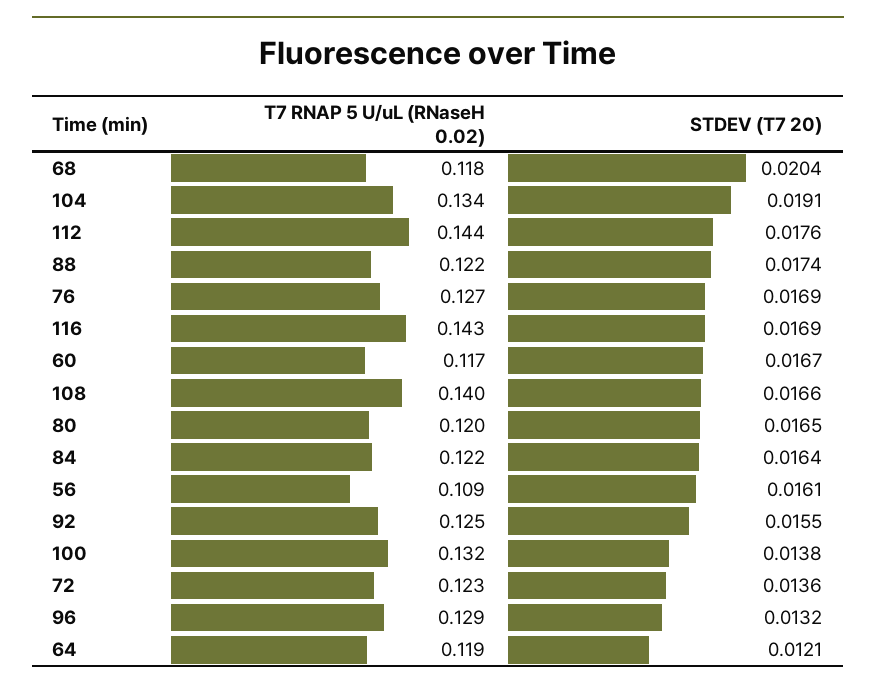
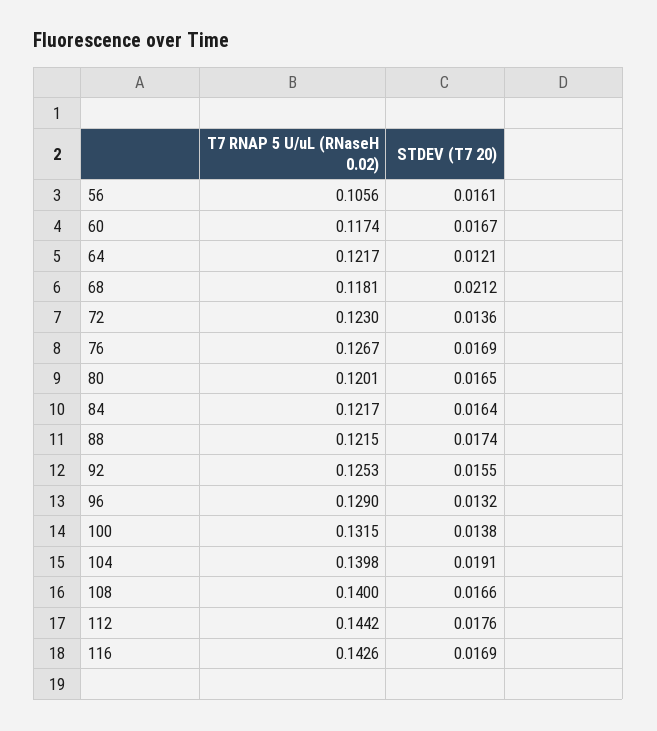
  {
    "T7 RNAP 5 U/uL (RNaseH 0.02)": {
      "68": 0.1181,
-     "104": 0.134,
+     "104": 0.1398,
      "112": 0.1442,
      "88": 0.1215,
      "76": 0.1267,
      "116": 0.1426,
      "60": 0.1174,
      "108": 0.14,
      "80": 0.1201,
      "84": 0.1217,
-     "56": 0.109,
+     "56": 0.1056,
      "92": 0.1253,
      "100": 0.1315,
      "72": 0.123,
      "96": 0.129,
-     "64": 0.119
+     "64": 0.1217
    },
    "STDEV (T7 20)": {
-     "68": 0.0204,
+     "68": 0.0212,
      "104": 0.0191,
      "112": 0.0176,
      "88": 0.0174,
      "76": 0.0169,
      "116": 0.0169,
      "60": 0.0167,
      "108": 0.0166,
      "80": 0.0165,
      "84": 0.0164,
      "56": 0.0161,
      "92": 0.0155,
      "100": 0.0138,
      "72": 0.0136,
      "96": 0.0132,
      "64": 0.0121
    }
  }

